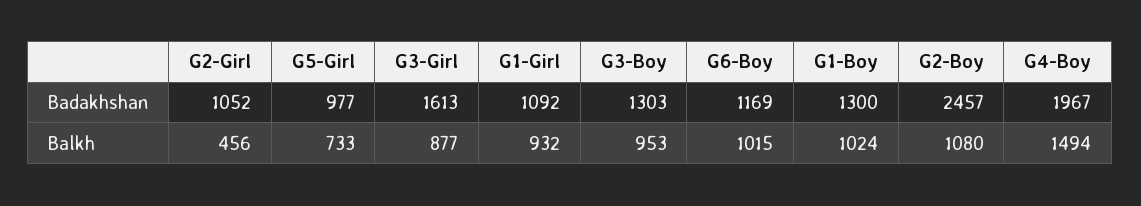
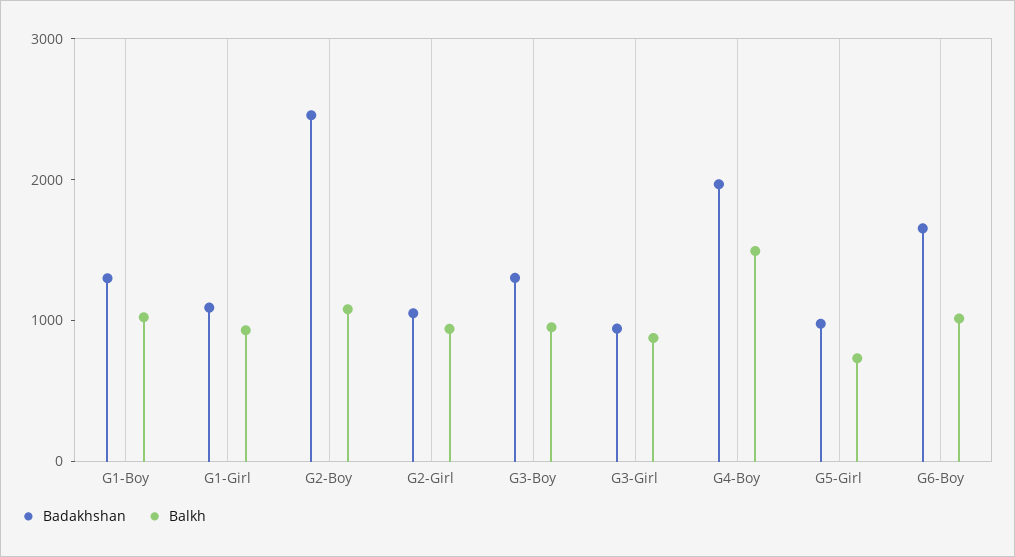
  {
    "Badakhshan": {
      "G2-Girl": 1052,
      "G5-Girl": 977,
-     "G3-Girl": 1613,
+     "G3-Girl": 1000,
      "G1-Girl": 1092,
      "G3-Boy": 1303,
-     "G6-Boy": 1169,
+     "G6-Boy": 1600,
      "G1-Boy": 1300,
      "G2-Boy": 2457,
      "G4-Boy": 1967
    },
    "Balkh": {
-     "G2-Girl": 456,
+     "G2-Girl": 1000,
      "G5-Girl": 733,
      "G3-Girl": 877,
      "G1-Girl": 932,
      "G3-Boy": 953,
      "G6-Boy": 1015,
      "G1-Boy": 1024,
      "G2-Boy": 1080,
      "G4-Boy": 1494
    }
  }

